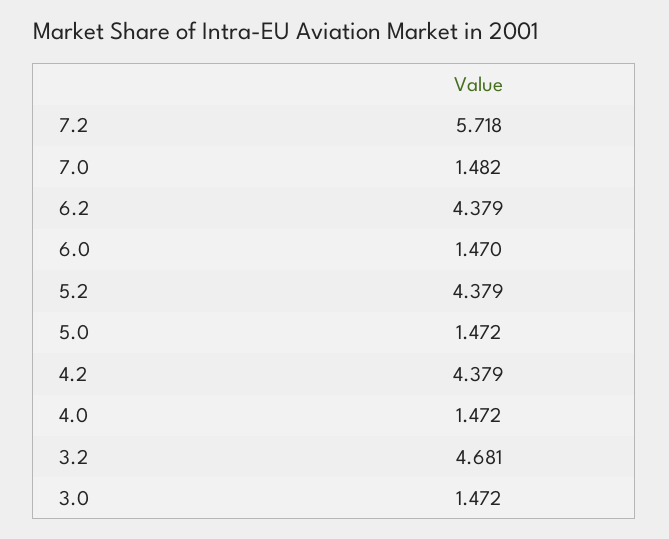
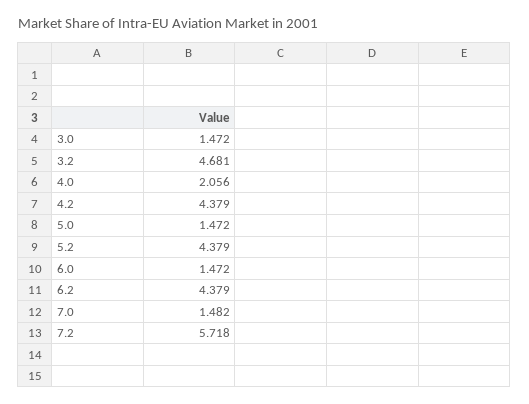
  {
    "7.2": 5.718,
    "7.0": 1.482,
    "6.2": 4.379,
-   "6.0": 1.47,
+   "6.0": 1.472,
    "5.2": 4.379,
    "5.0": 1.472,
    "4.2": 4.379,
-   "4.0": 1.472,
+   "4.0": 2.056,
    "3.2": 4.681,
    "3.0": 1.472
  }

